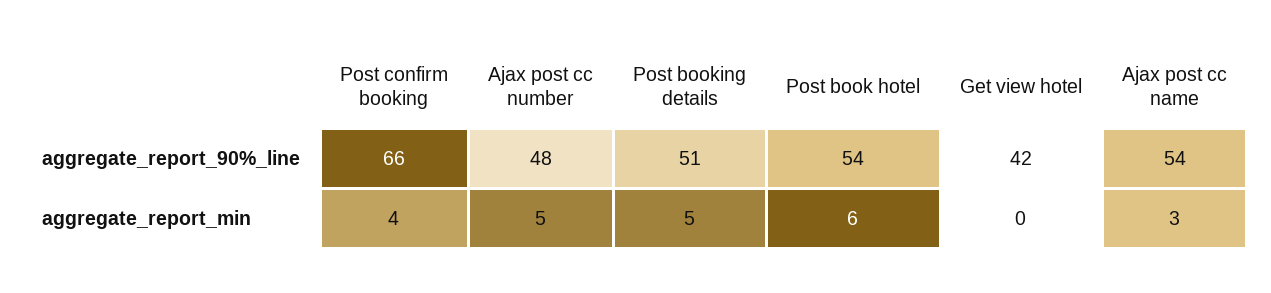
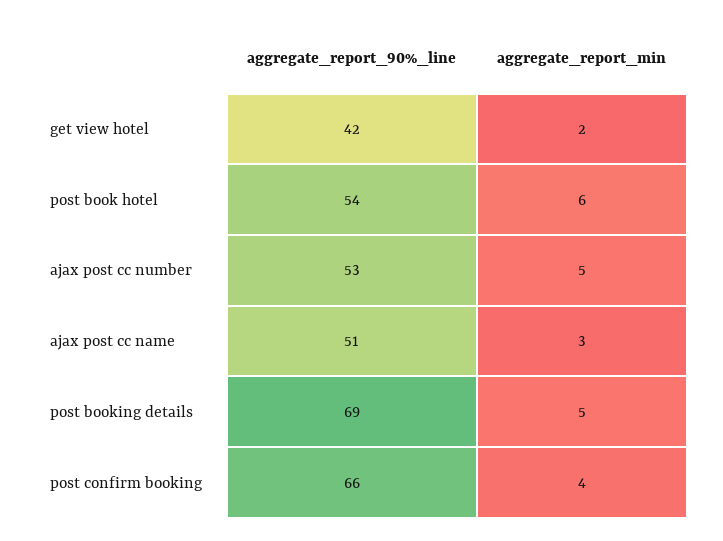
  {
    "Post confirm booking": {
      "aggregate_report_90%_line": 66,
      "aggregate_report_min": 4
    },
    "Ajax post cc number": {
-     "aggregate_report_90%_line": 48,
+     "aggregate_report_90%_line": 53,
      "aggregate_report_min": 5
    },
    "Post booking details": {
-     "aggregate_report_90%_line": 51,
+     "aggregate_report_90%_line": 69,
      "aggregate_report_min": 5
    },
    "Post book hotel": {
      "aggregate_report_90%_line": 54,
      "aggregate_report_min": 6
    },
    "Get view hotel": {
      "aggregate_report_90%_line": 42,
-     "aggregate_report_min": 0
+     "aggregate_report_min": 2
    },
    "Ajax post cc name": {
-     "aggregate_report_90%_line": 54,
+     "aggregate_report_90%_line": 51,
      "aggregate_report_min": 3
    }
  }

